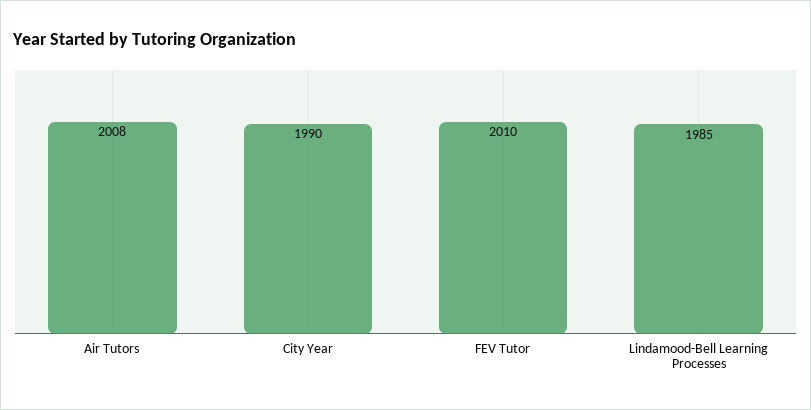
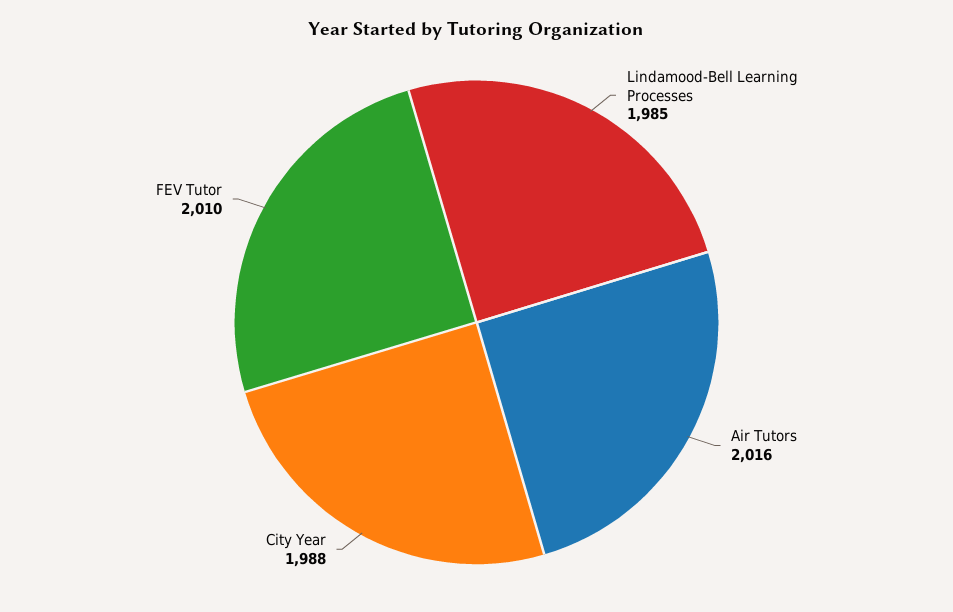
  {
-   "Air Tutors": 2008,
+   "Air Tutors": 2016,
-   "City Year": 1990,
+   "City Year": 1988,
    "FEV Tutor": 2010,
    "Lindamood-Bell Learning Processes": 1985
  }

